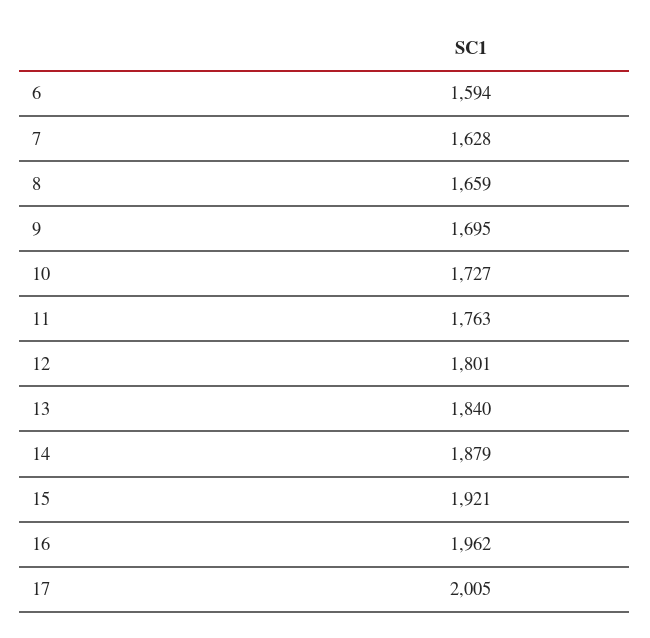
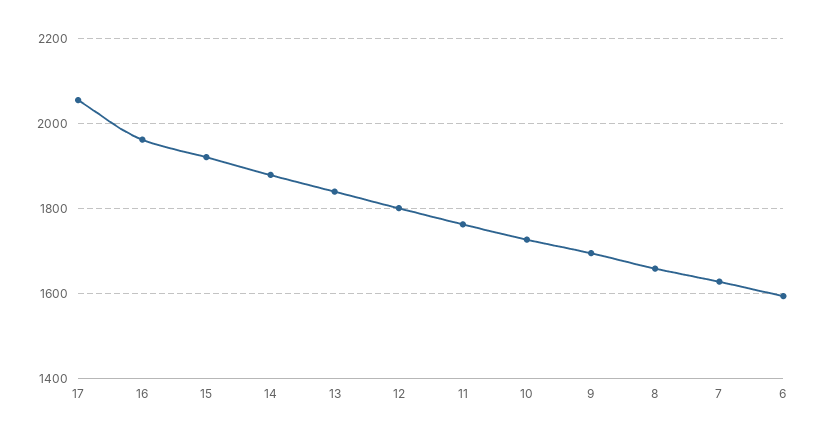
  {
    "6": 1594,
    "7": 1628,
    "8": 1659,
    "9": 1695,
    "10": 1727,
    "11": 1763,
    "12": 1801,
    "13": 1840,
    "14": 1879,
    "15": 1921,
    "16": 1962,
-   "17": 2005
+   "17": 2060
  }

